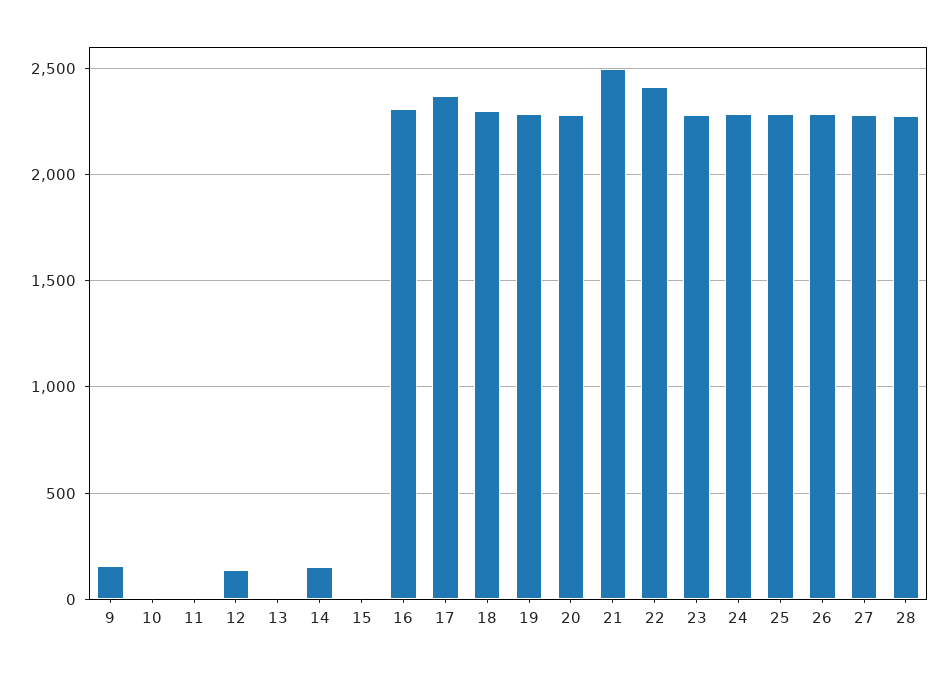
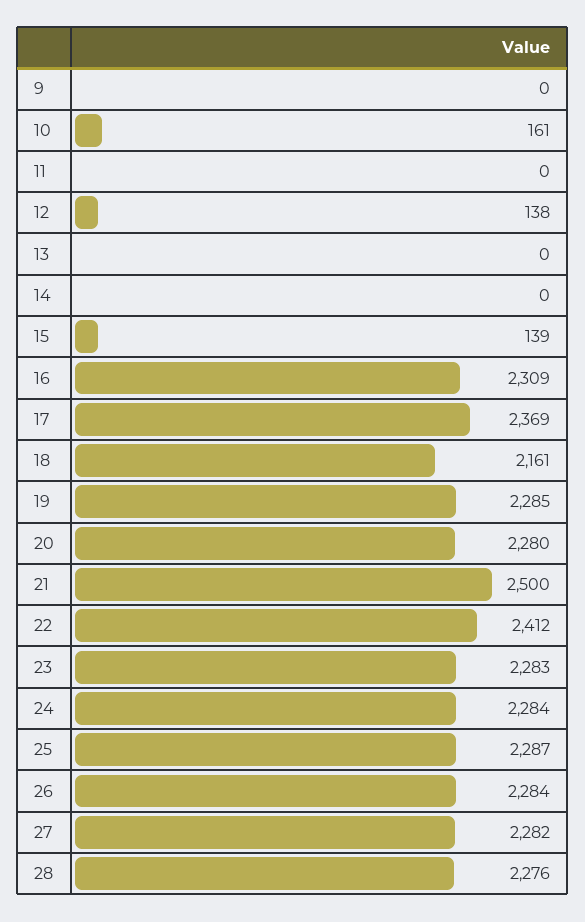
  {
-   "9": 150,
+   "9": 0,
-   "10": 0,
+   "10": 161,
    "11": 0,
    "12": 138,
    "13": 0,
-   "14": 150,
+   "14": 0,
-   "15": 0,
+   "15": 139,
    "16": 2309,
    "17": 2369,
-   "18": 2300,
+   "18": 2161,
    "19": 2285,
    "20": 2280,
    "21": 2500,
    "22": 2412,
    "23": 2283,
    "24": 2284,
    "25": 2287,
    "26": 2284,
    "27": 2282,
    "28": 2276
  }

